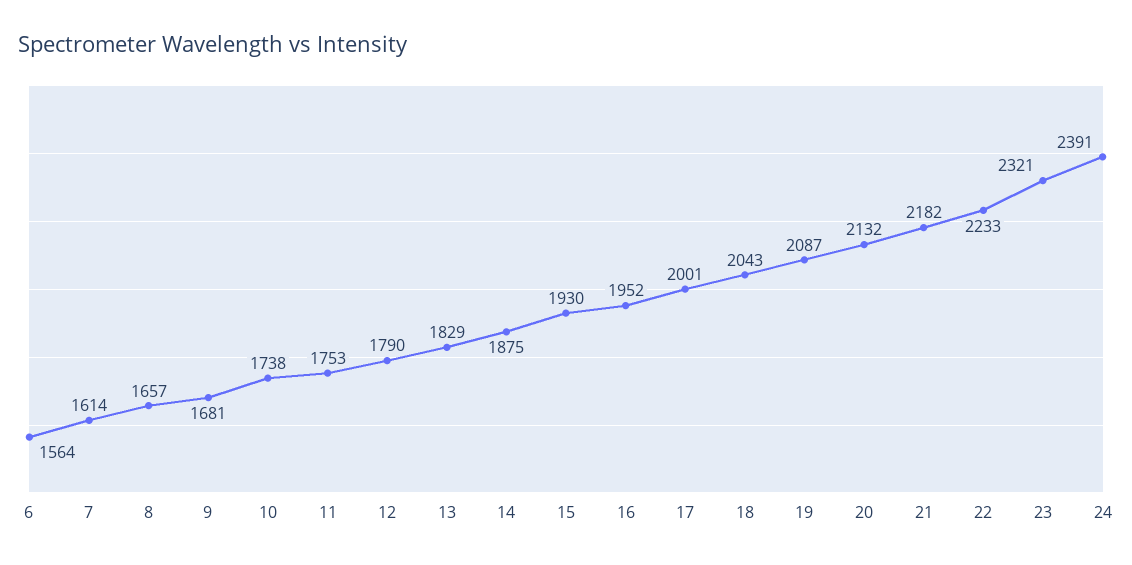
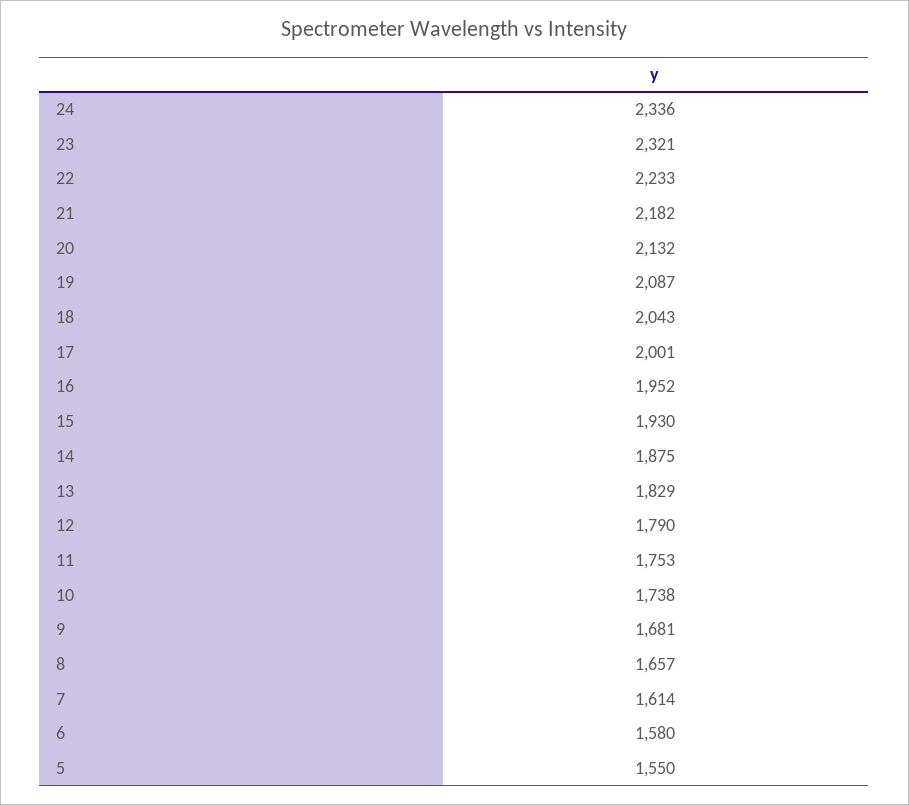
  {
-   "6": 1564,
+   "6": 1580,
    "7": 1614,
    "8": 1657,
    "9": 1681,
    "10": 1738,
    "11": 1753,
    "12": 1790,
    "13": 1829,
    "14": 1875,
    "15": 1930,
    "16": 1952,
    "17": 2001,
    "18": 2043,
    "19": 2087,
    "20": 2132,
    "21": 2182,
    "22": 2233,
    "23": 2321,
-   "24": 2391
+   "24": 2336,
+   "5": 1550
  }

